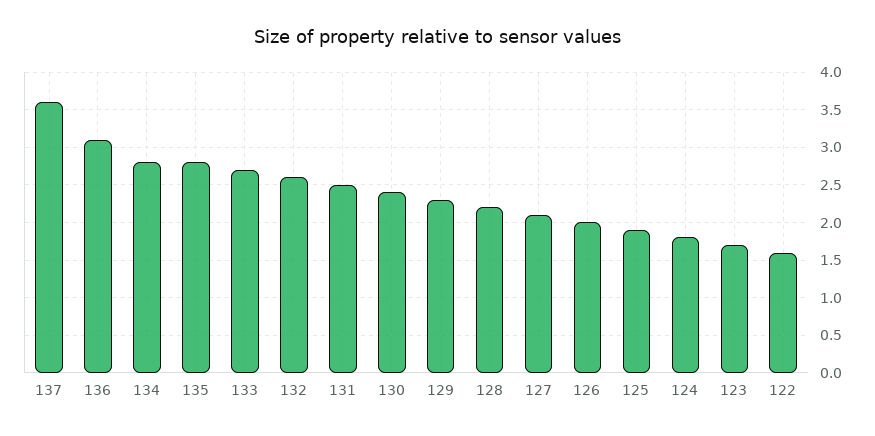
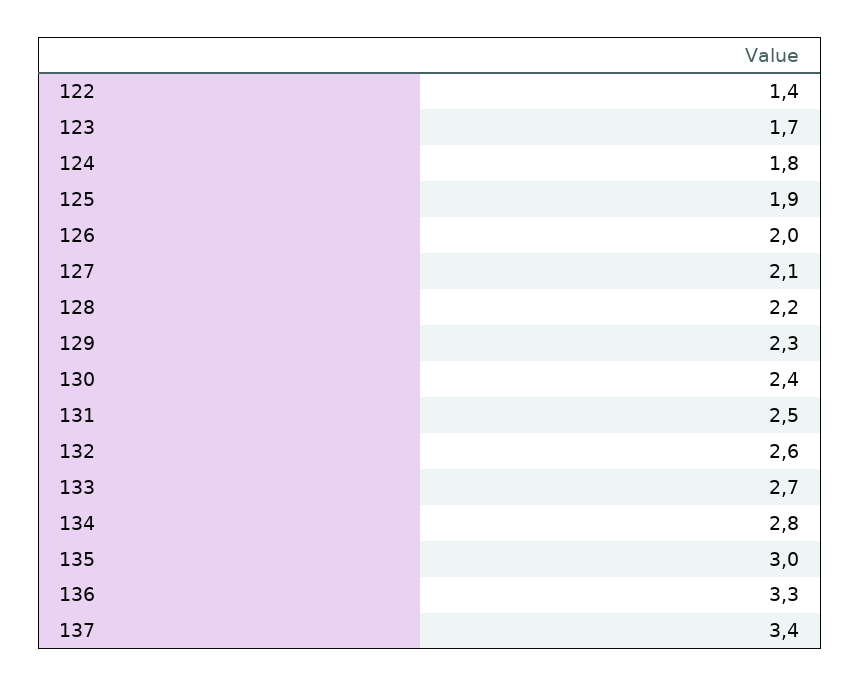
  {
-   "137": 3.6,
+   "137": 3.4,
-   "136": 3.1,
+   "136": 3.3,
    "134": 2.8,
-   "135": 2.8,
+   "135": 3,
    "133": 2.7,
    "132": 2.6,
    "131": 2.5,
    "130": 2.4,
    "129": 2.3,
    "128": 2.2,
    "127": 2.1,
    "126": 2,
    "125": 1.9,
    "124": 1.8,
    "123": 1.7,
-   "122": 1.6
+   "122": 1.4
  }

